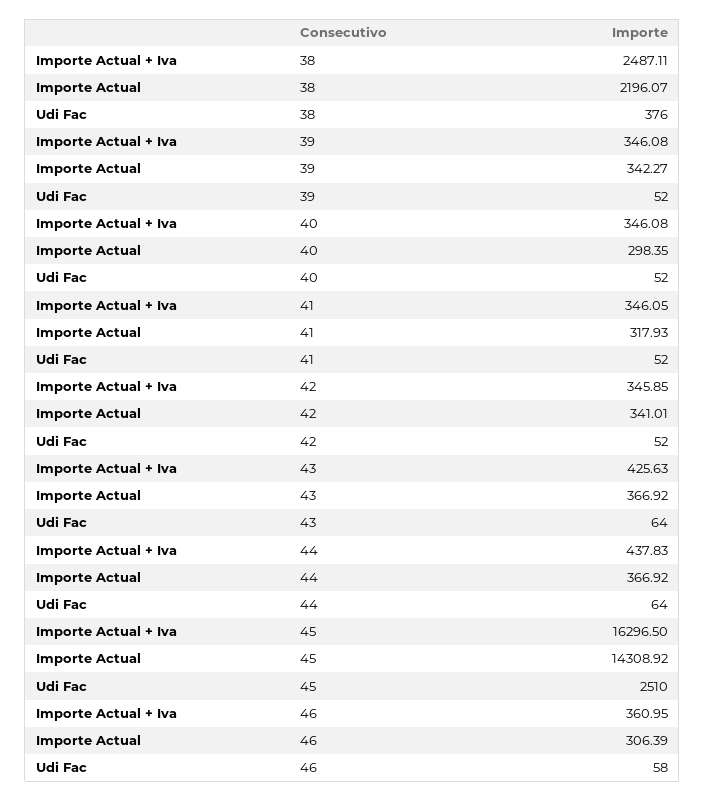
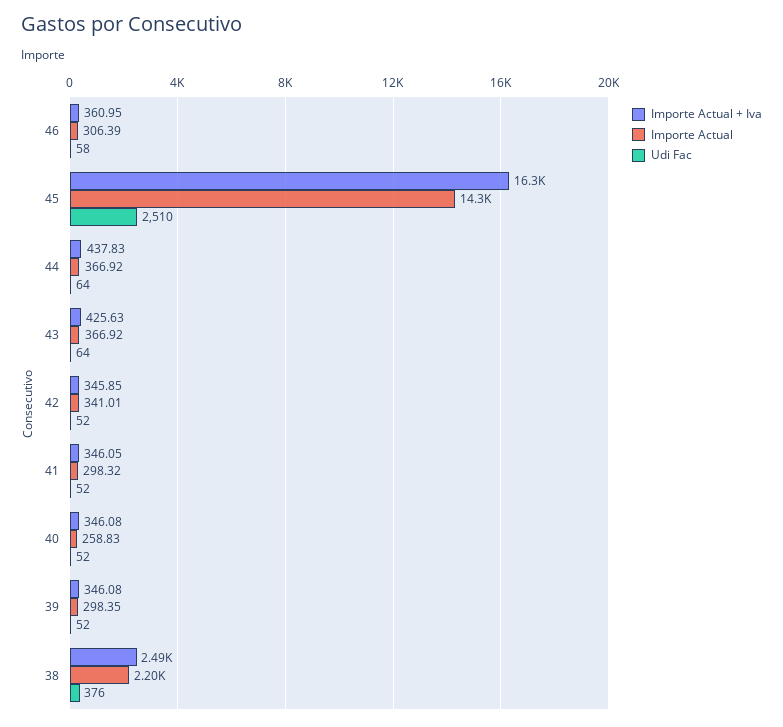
  {
    "Importe Actual + Iva": {
      "38": 2487.11,
      "39": 346.08,
      "40": 346.08,
      "41": 346.05,
      "42": 345.85,
      "43": 425.63,
      "44": 437.83,
      "45": 16296.5,
      "46": 360.95
    },
    "Importe Actual": {
      "38": 2196.07,
-     "39": 342.27,
+     "39": 298.35,
-     "40": 298.35,
+     "40": 258.83,
-     "41": 317.93,
+     "41": 298.32,
      "42": 341.01,
      "43": 366.92,
      "44": 366.92,
      "45": 14308.92,
      "46": 306.39
    },
    "Udi Fac": {
      "38": 376,
      "39": 52,
      "40": 52,
      "41": 52,
      "42": 52,
      "43": 64,
      "44": 64,
      "45": 2510,
      "46": 58
    }
  }

